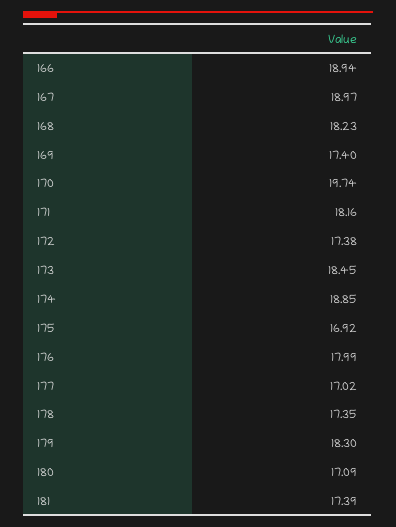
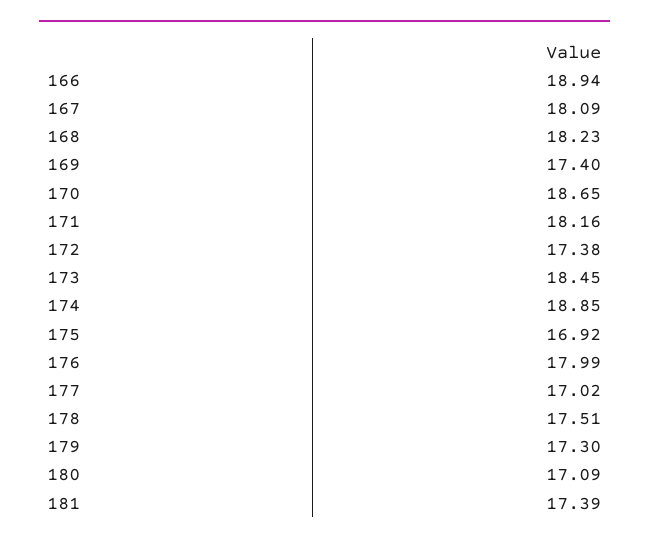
  {
    "166": 18.94,
-   "167": 18.97,
+   "167": 18.09,
    "168": 18.23,
    "169": 17.4,
-   "170": 19.74,
+   "170": 18.65,
    "171": 18.16,
    "172": 17.38,
    "173": 18.45,
    "174": 18.85,
    "175": 16.92,
    "176": 17.99,
    "177": 17.02,
-   "178": 17.35,
+   "178": 17.51,
-   "179": 18.3,
+   "179": 17.3,
    "180": 17.09,
    "181": 17.39
  }

